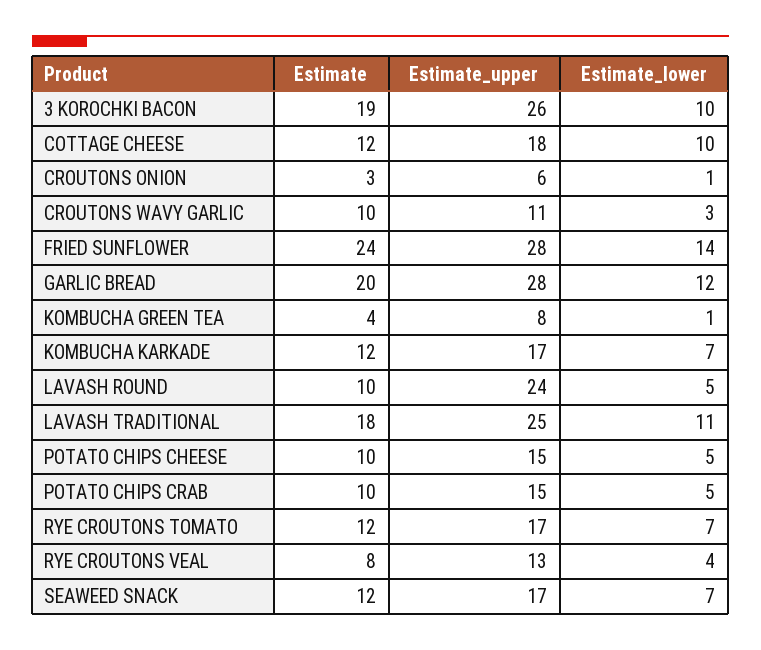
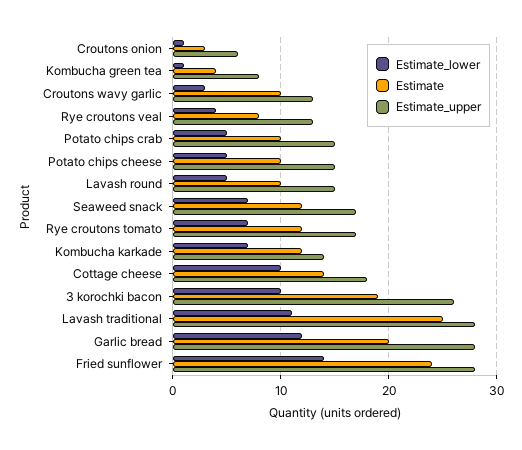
  {
    "Estimate": {
      "3 KOROCHKI BACON": 19,
-     "COTTAGE CHEESE": 12,
+     "COTTAGE CHEESE": 14,
      "CROUTONS ONION": 3,
      "CROUTONS WAVY GARLIC": 10,
      "FRIED SUNFLOWER": 24,
      "GARLIC BREAD": 20,
      "KOMBUCHA GREEN TEA": 4,
      "KOMBUCHA KARKADE": 12,
      "LAVASH ROUND": 10,
-     "LAVASH TRADITIONAL": 18,
+     "LAVASH TRADITIONAL": 25,
      "POTATO CHIPS CHEESE": 10,
      "POTATO CHIPS CRAB": 10,
      "RYE CROUTONS TOMATO": 12,
      "RYE CROUTONS VEAL": 8,
      "SEAWEED SNACK": 12
    },
    "Estimate_upper": {
      "3 KOROCHKI BACON": 26,
      "COTTAGE CHEESE": 18,
      "CROUTONS ONION": 6,
-     "CROUTONS WAVY GARLIC": 11,
+     "CROUTONS WAVY GARLIC": 13,
      "FRIED SUNFLOWER": 28,
      "GARLIC BREAD": 28,
      "KOMBUCHA GREEN TEA": 8,
-     "KOMBUCHA KARKADE": 17,
+     "KOMBUCHA KARKADE": 14,
-     "LAVASH ROUND": 24,
+     "LAVASH ROUND": 15,
-     "LAVASH TRADITIONAL": 25,
+     "LAVASH TRADITIONAL": 28,
      "POTATO CHIPS CHEESE": 15,
      "POTATO CHIPS CRAB": 15,
      "RYE CROUTONS TOMATO": 17,
      "RYE CROUTONS VEAL": 13,
      "SEAWEED SNACK": 17
    },
    "Estimate_lower": {
      "3 KOROCHKI BACON": 10,
      "COTTAGE CHEESE": 10,
      "CROUTONS ONION": 1,
      "CROUTONS WAVY GARLIC": 3,
      "FRIED SUNFLOWER": 14,
      "GARLIC BREAD": 12,
      "KOMBUCHA GREEN TEA": 1,
      "KOMBUCHA KARKADE": 7,
      "LAVASH ROUND": 5,
      "LAVASH TRADITIONAL": 11,
      "POTATO CHIPS CHEESE": 5,
      "POTATO CHIPS CRAB": 5,
      "RYE CROUTONS TOMATO": 7,
      "RYE CROUTONS VEAL": 4,
      "SEAWEED SNACK": 7
    }
  }

